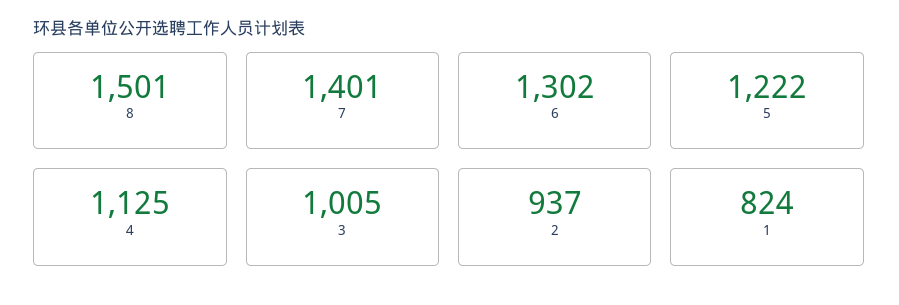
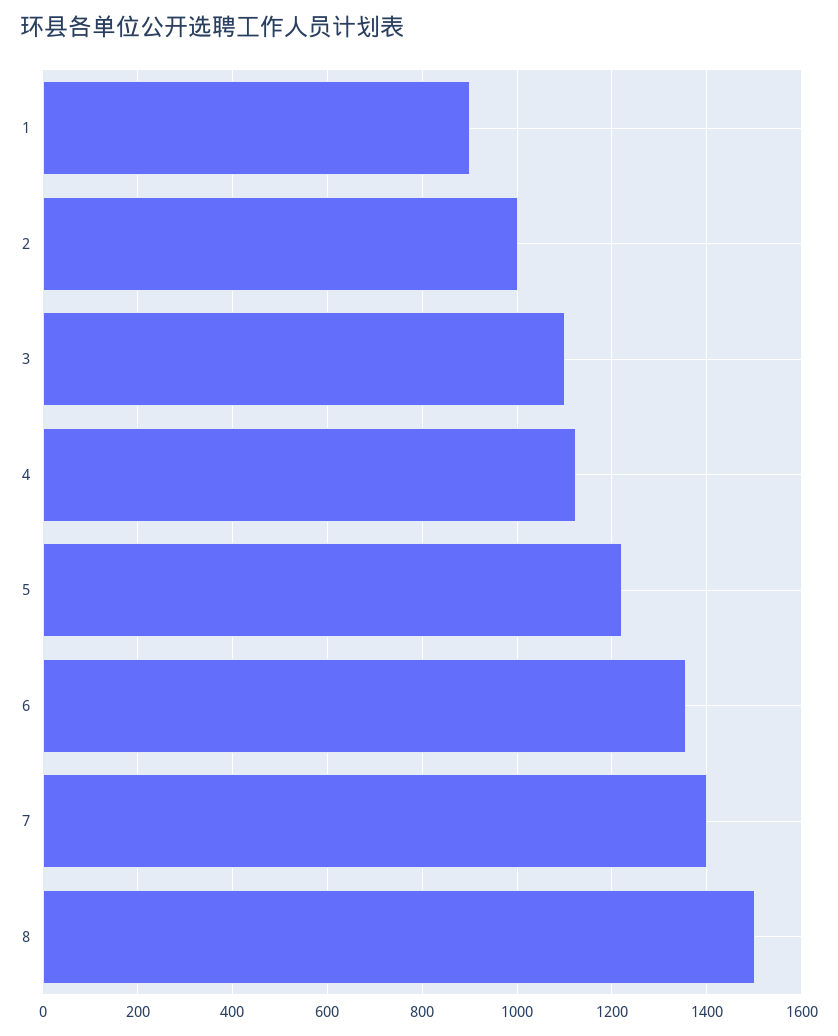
  {
    "8": 1501,
    "7": 1401,
-   "6": 1302,
+   "6": 1360,
    "5": 1222,
    "4": 1125,
-   "3": 1005,
+   "3": 1100,
-   "2": 937,
+   "2": 1000,
-   "1": 824
+   "1": 900
  }

